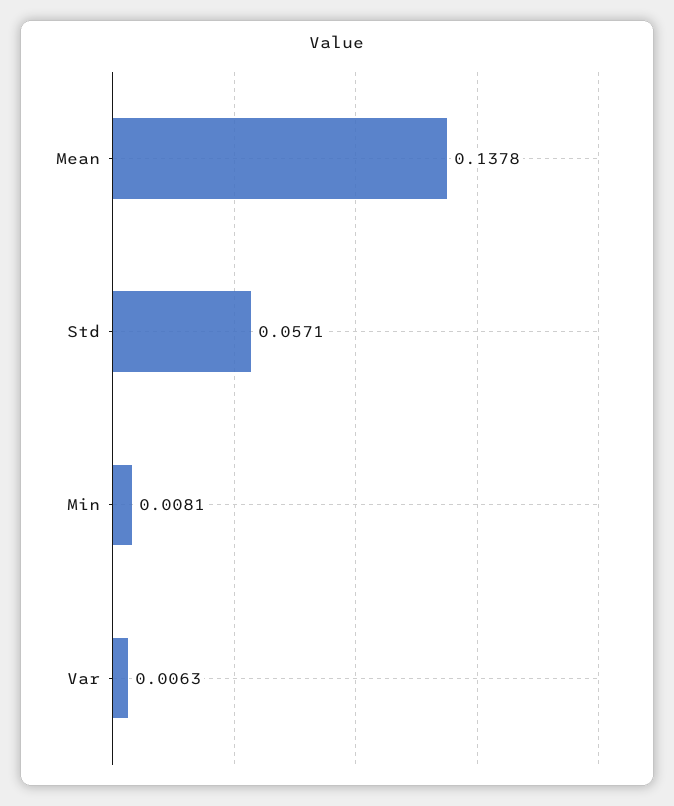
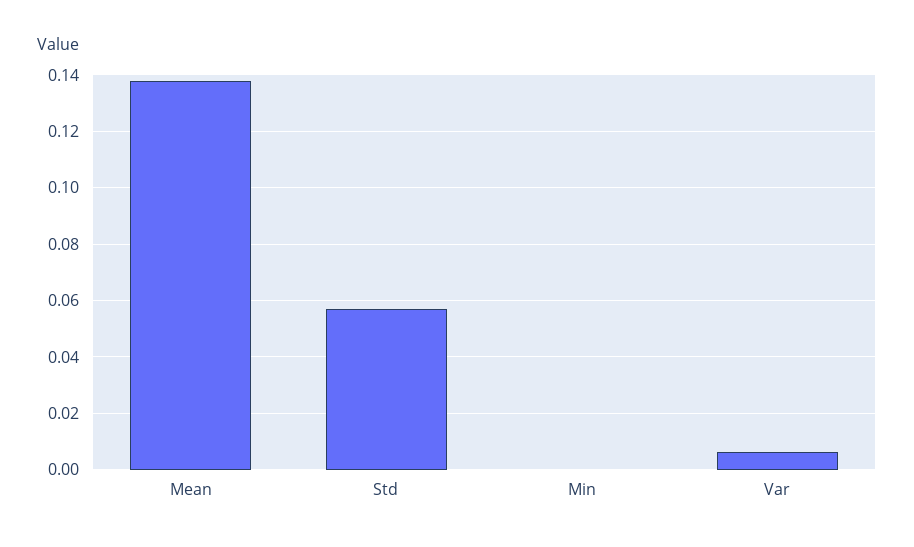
  {
    "Mean": 0.1378,
    "Std": 0.0571,
-   "Min": 0.0081,
+   "Min": 0,
    "Var": 0.0063
  }

